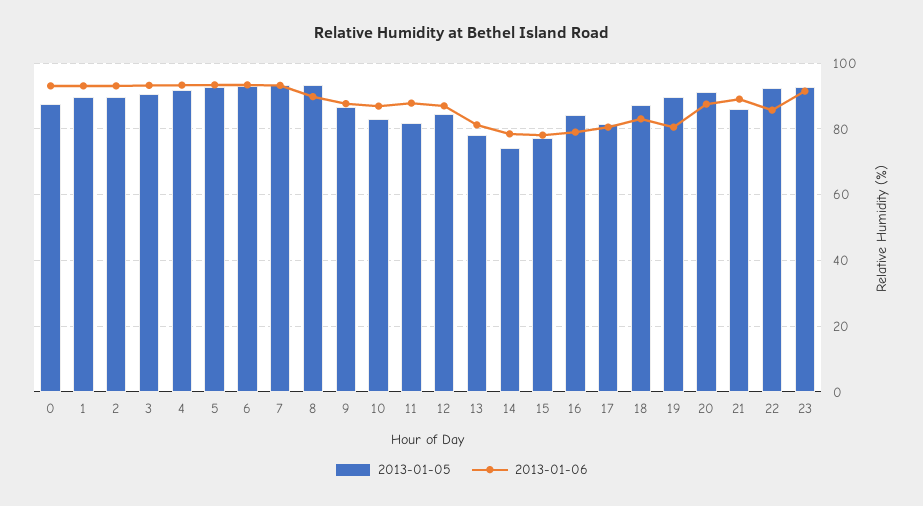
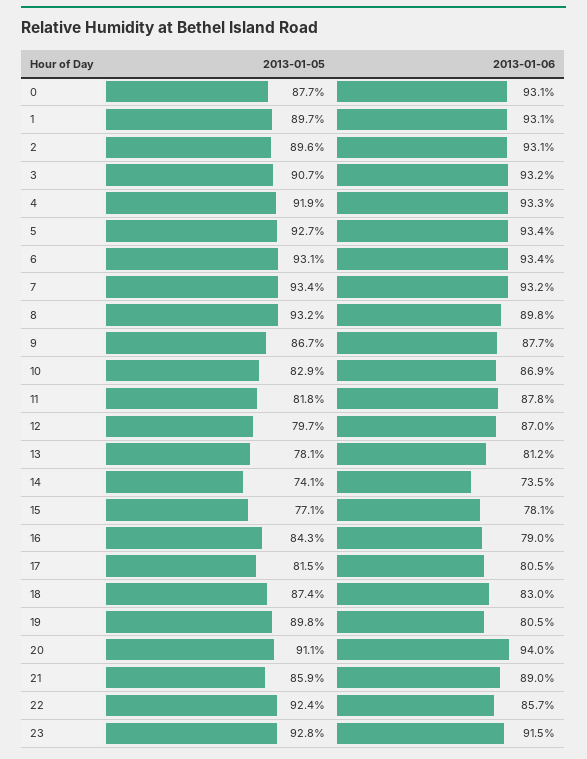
  {
    "2013-01-05": {
      "0": 87.7,
      "1": 89.7,
      "2": 89.6,
      "3": 90.7,
      "4": 91.9,
      "5": 92.7,
      "6": 93.1,
      "7": 93.4,
      "8": 93.2,
      "9": 86.7,
      "10": 82.9,
      "11": 81.8,
-     "12": 84,
+     "12": 79.7,
      "13": 78.1,
      "14": 74.1,
      "15": 77.1,
      "16": 84.3,
      "17": 81.5,
      "18": 87.4,
      "19": 89.8,
      "20": 91.1,
      "21": 85.9,
      "22": 92.4,
      "23": 92.8
    },
    "2013-01-06": {
      "0": 93.1,
      "1": 93.1,
      "2": 93.1,
      "3": 93.2,
      "4": 93.3,
      "5": 93.4,
      "6": 93.4,
      "7": 93.2,
      "8": 89.8,
      "9": 87.7,
      "10": 86.9,
      "11": 87.8,
      "12": 87,
      "13": 81.2,
-     "14": 78,
+     "14": 73.5,
      "15": 78.1,
      "16": 79,
      "17": 80.5,
      "18": 83,
      "19": 80.5,
-     "20": 88,
+     "20": 94,
      "21": 89,
      "22": 85.7,
      "23": 91.5
    }
  }

